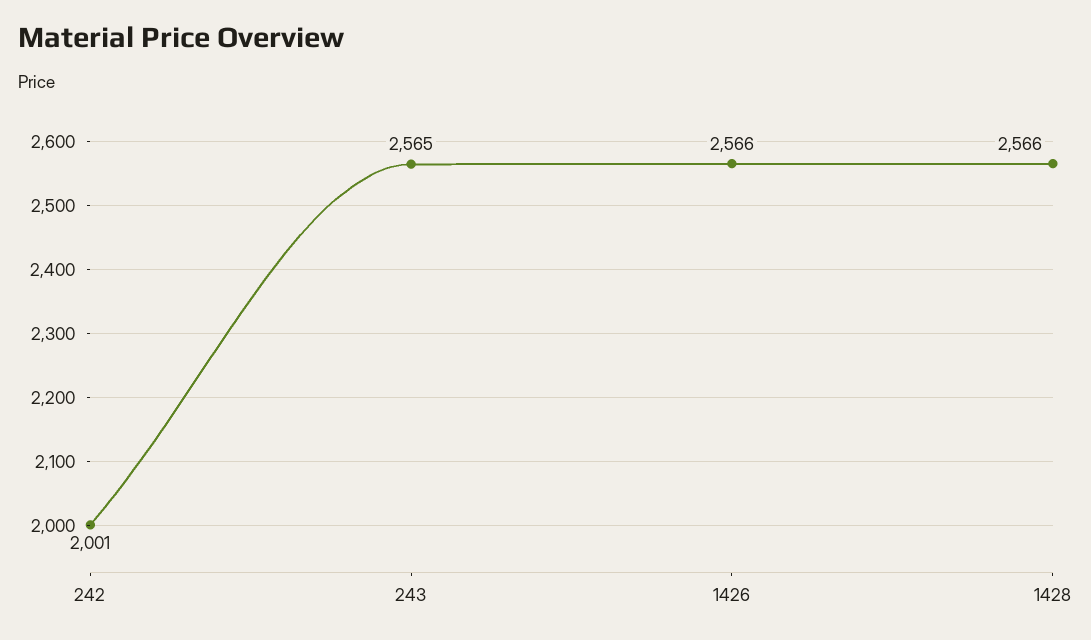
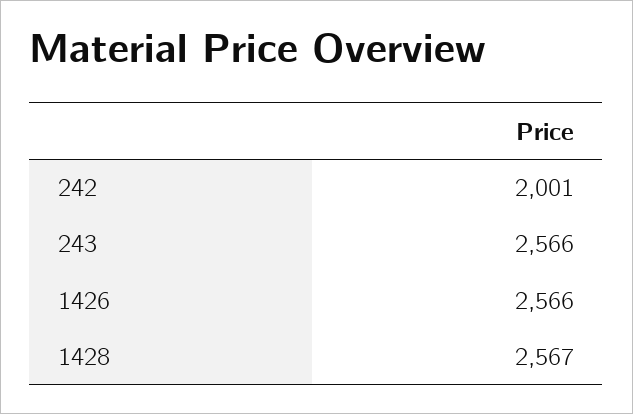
  {
    "242": 2001,
-   "243": 2565,
+   "243": 2566,
    "1426": 2566,
-   "1428": 2566
+   "1428": 2567
  }

